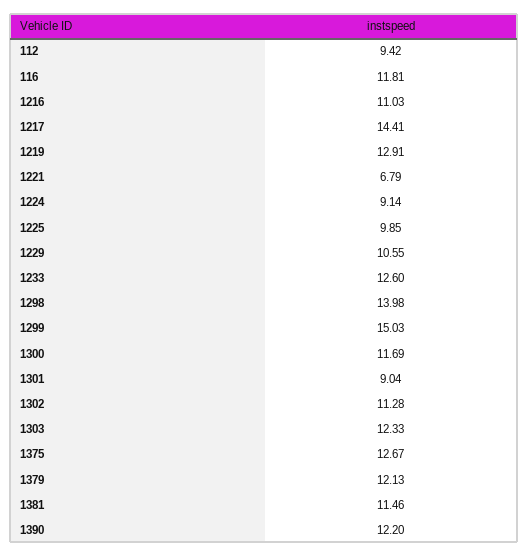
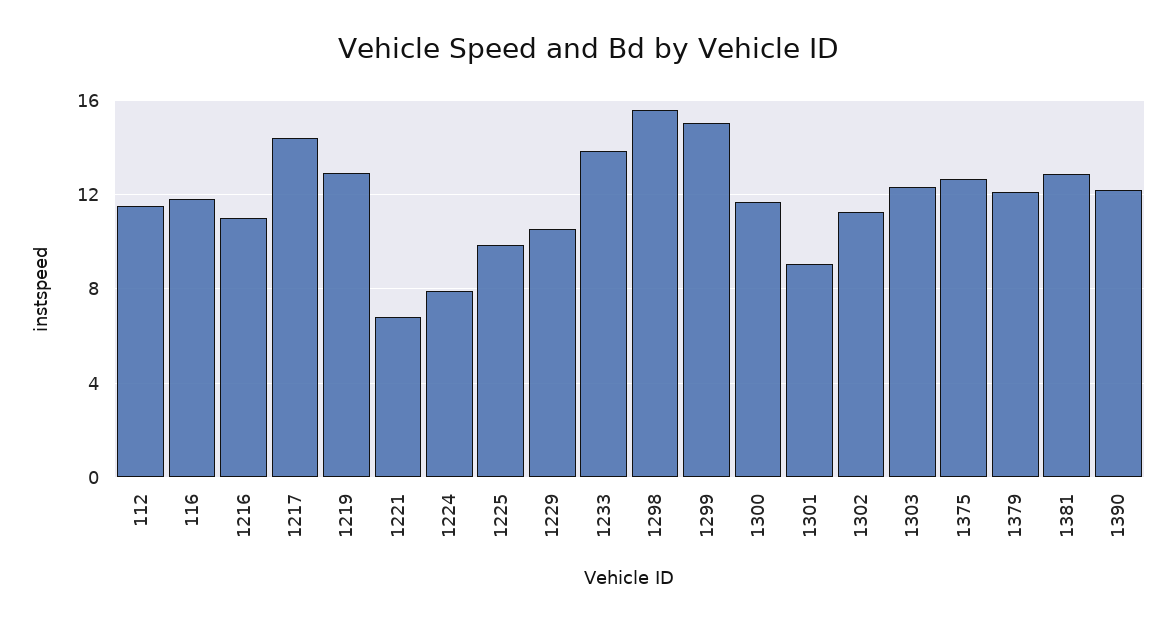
  {
-   "112": 9.42,
+   "112": 11.5,
    "116": 11.81,
    "1216": 11.03,
    "1217": 14.41,
    "1219": 12.91,
    "1221": 6.79,
-   "1224": 9.14,
+   "1224": 8,
    "1225": 9.85,
    "1229": 10.55,
-   "1233": 12.6,
+   "1233": 14,
-   "1298": 13.98,
+   "1298": 15.5,
    "1299": 15.03,
    "1300": 11.69,
    "1301": 9.04,
    "1302": 11.28,
    "1303": 12.33,
    "1375": 12.67,
    "1379": 12.13,
-   "1381": 11.46,
+   "1381": 13,
    "1390": 12.2
  }

